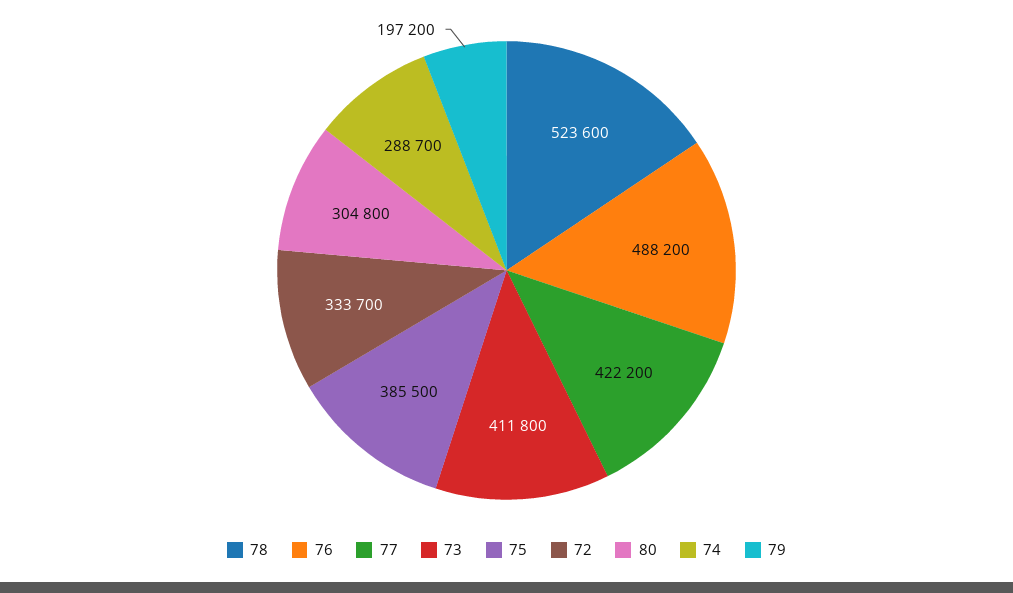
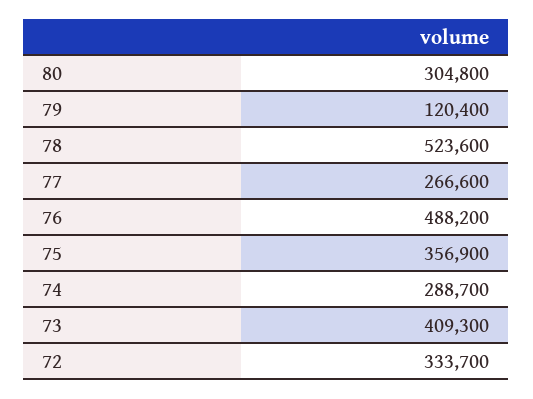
  {
    "78": 523600,
    "76": 488200,
-   "77": 422200,
+   "77": 266600,
-   "73": 411800,
+   "73": 409300,
-   "75": 385500,
+   "75": 356900,
    "72": 333700,
    "80": 304800,
    "74": 288700,
-   "79": 197200
+   "79": 120400
  }

